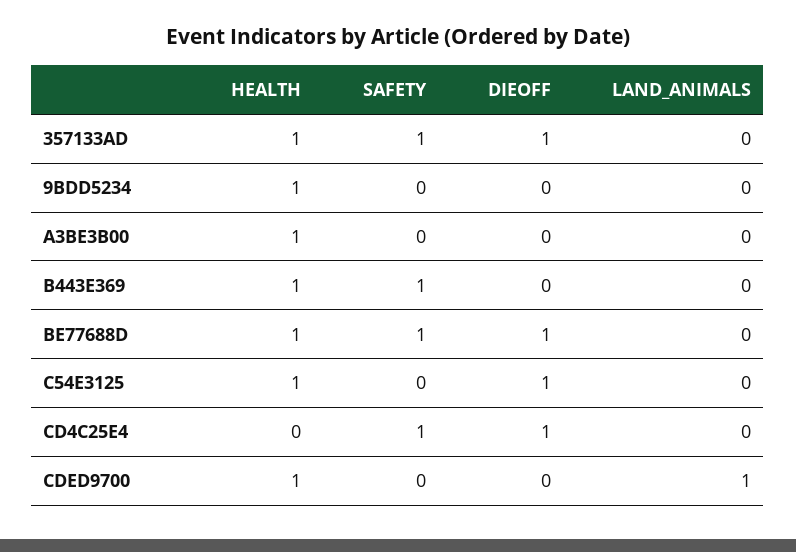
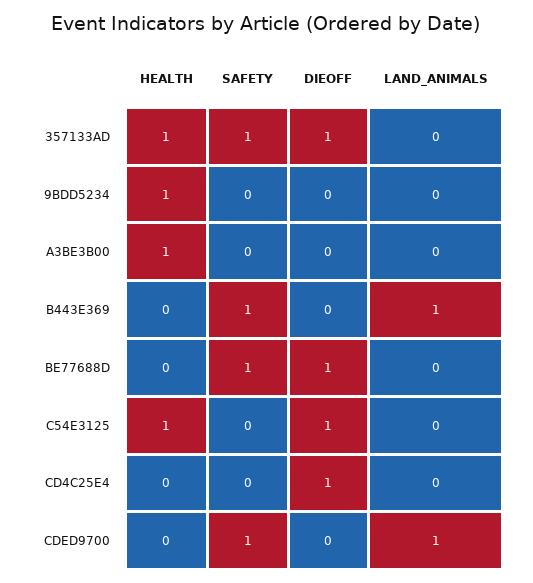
  {
    "HEALTH": {
      "357133AD": 1,
      "9BDD5234": 1,
      "A3BE3B00": 1,
-     "B443E369": 1,
+     "B443E369": 0,
-     "BE77688D": 1,
+     "BE77688D": 0,
      "C54E3125": 1,
      "CD4C25E4": 0,
-     "CDED9700": 1
+     "CDED9700": 0
    },
    "SAFETY": {
      "357133AD": 1,
      "9BDD5234": 0,
      "A3BE3B00": 0,
      "B443E369": 1,
      "BE77688D": 1,
      "C54E3125": 0,
-     "CD4C25E4": 1,
+     "CD4C25E4": 0,
-     "CDED9700": 0
+     "CDED9700": 1
    },
    "DIEOFF": {
      "357133AD": 1,
      "9BDD5234": 0,
      "A3BE3B00": 0,
      "B443E369": 0,
      "BE77688D": 1,
      "C54E3125": 1,
      "CD4C25E4": 1,
      "CDED9700": 0
    },
    "LAND_ANIMALS": {
      "357133AD": 0,
      "9BDD5234": 0,
      "A3BE3B00": 0,
-     "B443E369": 0,
+     "B443E369": 1,
      "BE77688D": 0,
      "C54E3125": 0,
      "CD4C25E4": 0,
      "CDED9700": 1
    }
  }

